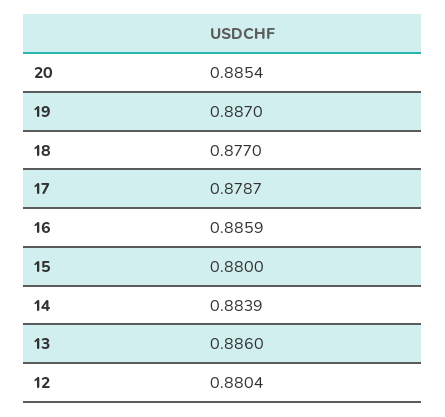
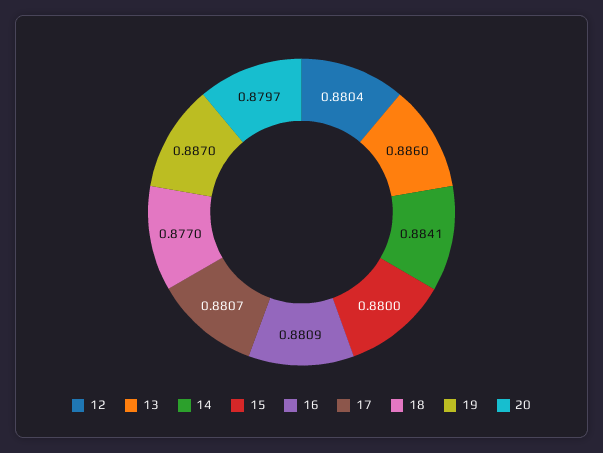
  {
-   "20": 0.8854,
+   "20": 0.8797,
    "19": 0.887,
    "18": 0.877,
-   "17": 0.8787,
+   "17": 0.8807,
-   "16": 0.8859,
+   "16": 0.8809,
    "15": 0.88,
-   "14": 0.8839,
+   "14": 0.8841,
    "13": 0.886,
    "12": 0.8804
  }

